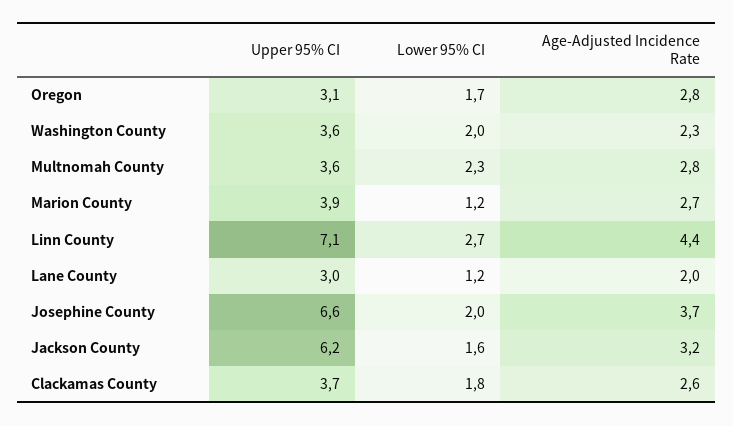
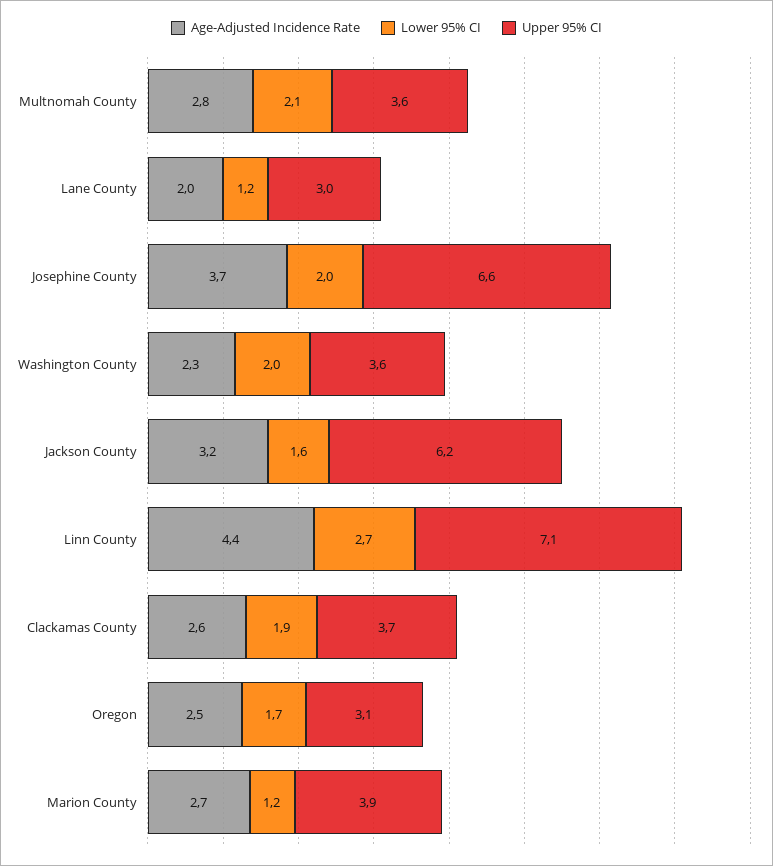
  {
    "Upper 95% CI": {
      "Oregon": 3.1,
      "Washington County": 3.6,
      "Multnomah County": 3.6,
      "Marion County": 3.9,
      "Linn County": 7.1,
      "Lane County": 3,
      "Josephine County": 6.6,
      "Jackson County": 6.2,
      "Clackamas County": 3.7
    },
    "Lower 95% CI": {
      "Oregon": 1.7,
      "Washington County": 2,
-     "Multnomah County": 2.3,
+     "Multnomah County": 2.1,
      "Marion County": 1.2,
      "Linn County": 2.7,
      "Lane County": 1.2,
      "Josephine County": 2,
      "Jackson County": 1.6,
-     "Clackamas County": 1.8
+     "Clackamas County": 1.9
    },
    "Age-Adjusted Incidence Rate": {
-     "Oregon": 2.8,
+     "Oregon": 2.5,
      "Washington County": 2.3,
      "Multnomah County": 2.8,
      "Marion County": 2.7,
      "Linn County": 4.4,
      "Lane County": 2,
      "Josephine County": 3.7,
      "Jackson County": 3.2,
      "Clackamas County": 2.6
    }
  }

